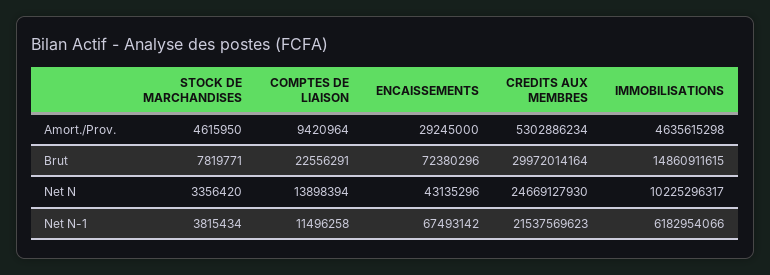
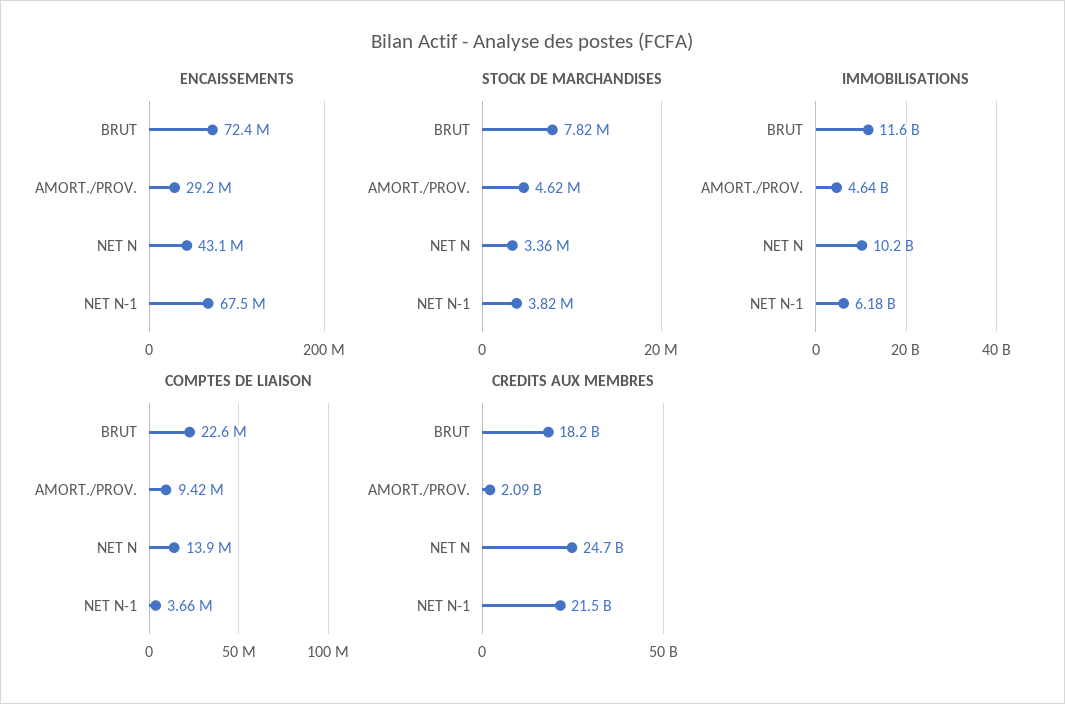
  {
    "STOCK DE MARCHANDISES": {
      "Amort./Prov.": 4615950,
      "Brut": 7819771,
      "Net N": 3356420,
      "Net N-1": 3815434
    },
    "COMPTES DE LIAISON": {
      "Amort./Prov.": 9420964,
      "Brut": 22556291,
      "Net N": 13898394,
-     "Net N-1": 11496258
+     "Net N-1": 3660000
    },
    "ENCAISSEMENTS": {
      "Amort./Prov.": 29245000,
      "Brut": 72380296,
      "Net N": 43135296,
      "Net N-1": 67493142
    },
    "CREDITS AUX MEMBRES": {
-     "Amort./Prov.": 5302886234,
+     "Amort./Prov.": 2090000000,
-     "Brut": 29972014164,
+     "Brut": 18200000000,
      "Net N": 24669127930,
      "Net N-1": 21537569623
    },
    "IMMOBILISATIONS": {
      "Amort./Prov.": 4635615298,
-     "Brut": 14860911615,
+     "Brut": 11600000000,
      "Net N": 10225296317,
      "Net N-1": 6182954066
    }
  }

